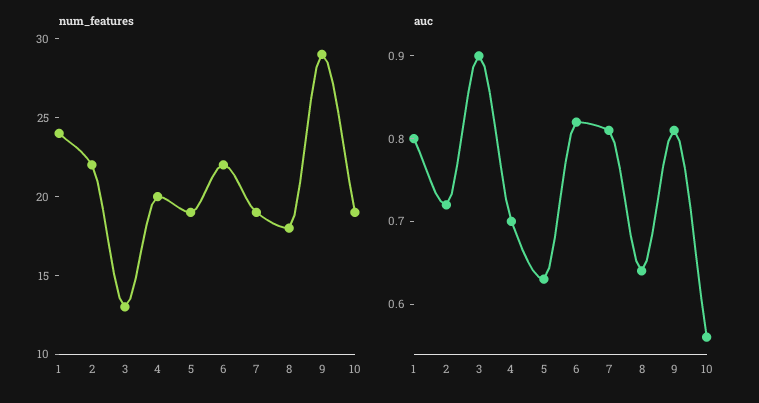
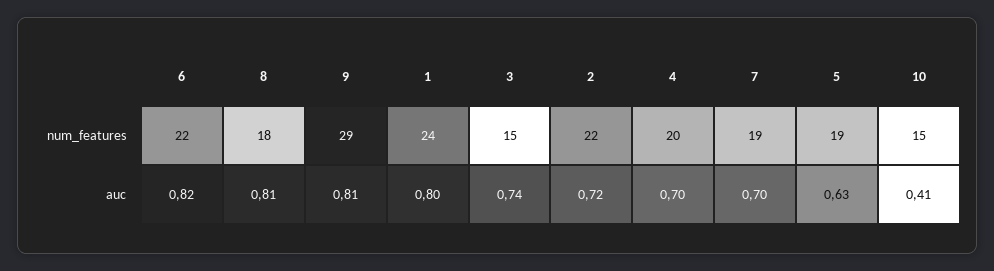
  {
    "num_features": {
      "1": 24,
      "2": 22,
-     "3": 13,
+     "3": 15,
      "4": 20,
      "5": 19,
      "6": 22,
      "7": 19,
      "8": 18,
      "9": 29,
-     "10": 19
+     "10": 15
    },
    "auc": {
      "1": 0.8,
      "2": 0.72,
-     "3": 0.9,
+     "3": 0.74,
      "4": 0.7,
      "5": 0.63,
      "6": 0.82,
-     "7": 0.81,
+     "7": 0.7,
-     "8": 0.64,
+     "8": 0.81,
      "9": 0.81,
-     "10": 0.56
+     "10": 0.41
    }
  }

